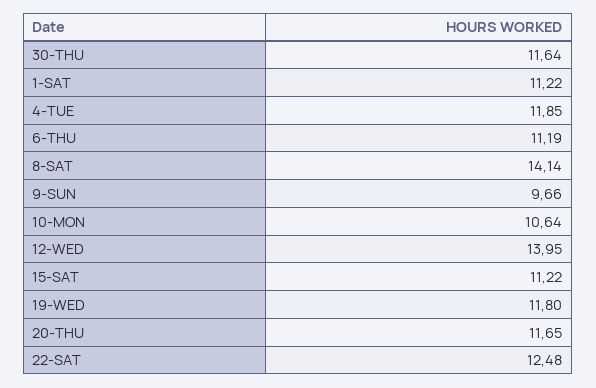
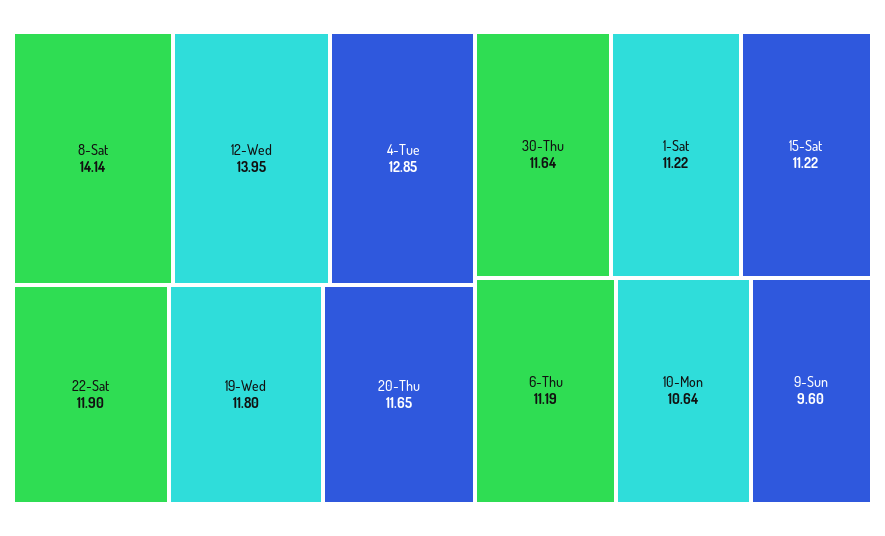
  {
    "30-THU": 11.64,
    "1-SAT": 11.22,
-   "4-TUE": 11.85,
+   "4-TUE": 12.85,
    "6-THU": 11.19,
    "8-SAT": 14.14,
-   "9-SUN": 9.66,
+   "9-SUN": 9.6,
    "10-MON": 10.64,
    "12-WED": 13.95,
    "15-SAT": 11.22,
    "19-WED": 11.8,
    "20-THU": 11.65,
-   "22-SAT": 12.48
+   "22-SAT": 11.9
  }

